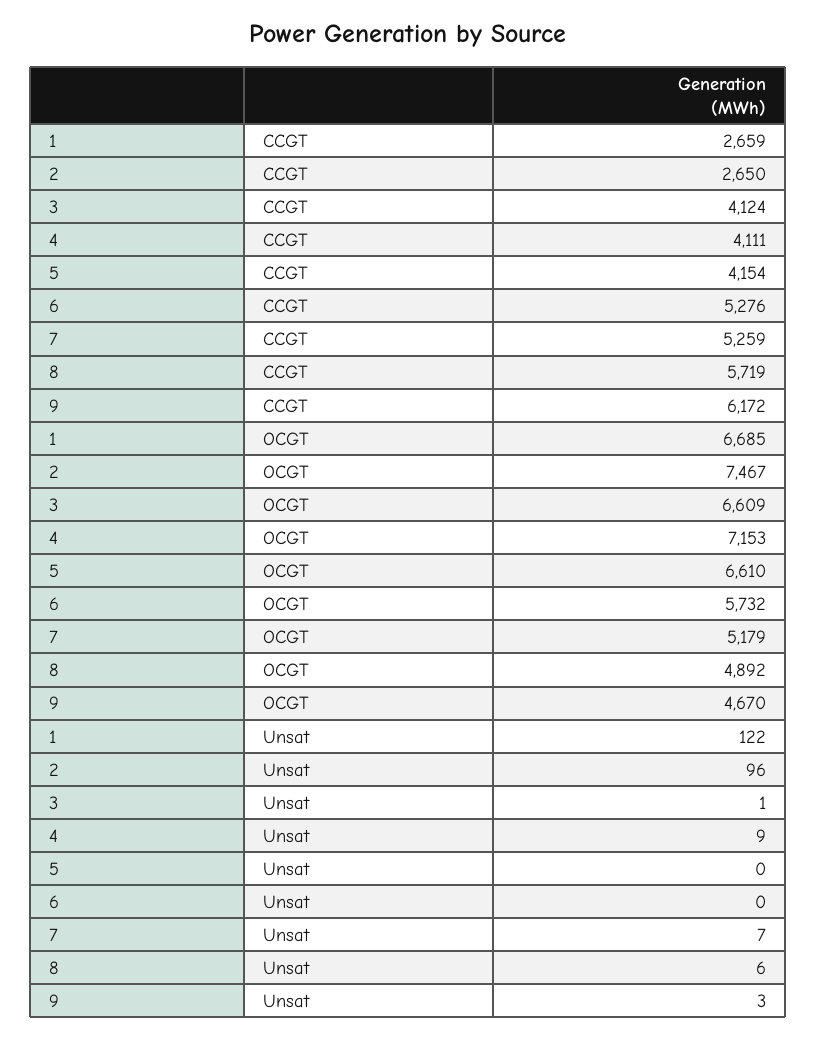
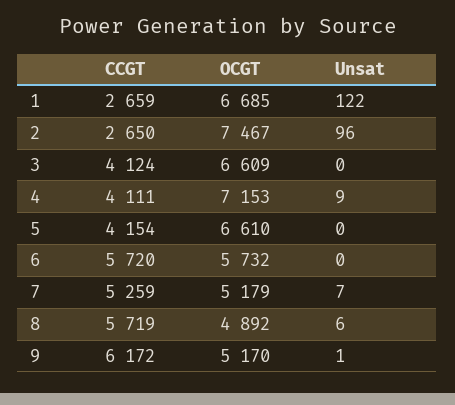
  {
    "1": {
      "CCGT": 2659,
      "OCGT": 6685,
      "Unsat": 122
    },
    "2": {
      "CCGT": 2650,
      "OCGT": 7467,
      "Unsat": 96
    },
    "3": {
      "CCGT": 4124,
      "OCGT": 6609,
-     "Unsat": 1
+     "Unsat": 0
    },
    "4": {
      "CCGT": 4111,
      "OCGT": 7153,
      "Unsat": 9
    },
    "5": {
      "CCGT": 4154,
      "OCGT": 6610,
      "Unsat": 0
    },
    "6": {
-     "CCGT": 5276,
+     "CCGT": 5720,
      "OCGT": 5732,
      "Unsat": 0
    },
    "7": {
      "CCGT": 5259,
      "OCGT": 5179,
      "Unsat": 7
    },
    "8": {
      "CCGT": 5719,
      "OCGT": 4892,
      "Unsat": 6
    },
    "9": {
      "CCGT": 6172,
-     "OCGT": 4670,
+     "OCGT": 5170,
-     "Unsat": 3
+     "Unsat": 1
    }
  }

